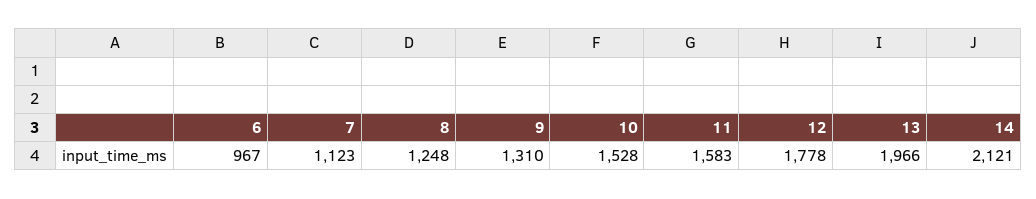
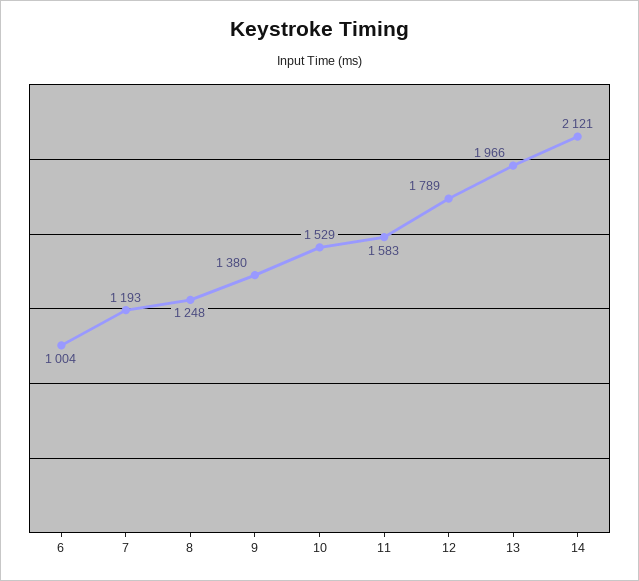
  {
-   "6": 967,
+   "6": 1004,
-   "7": 1123,
+   "7": 1193,
    "8": 1248,
-   "9": 1310,
+   "9": 1380,
-   "10": 1528,
+   "10": 1529,
    "11": 1583,
-   "12": 1778,
+   "12": 1789,
    "13": 1966,
    "14": 2121
  }

